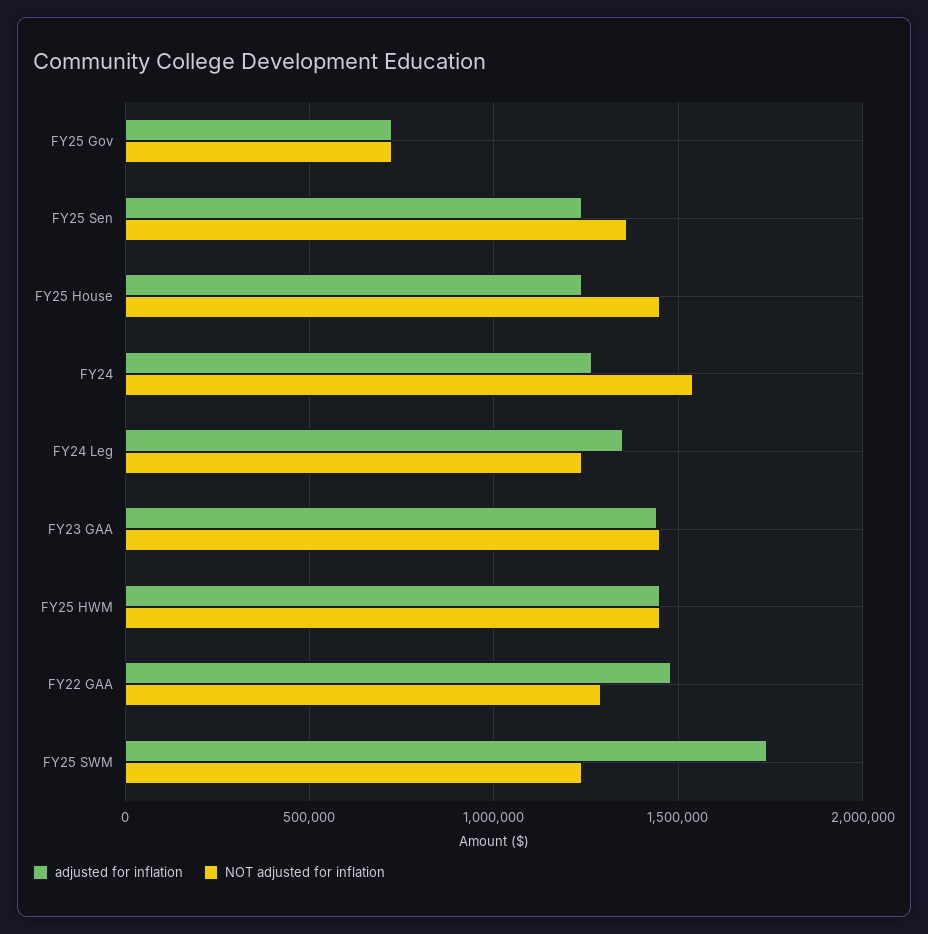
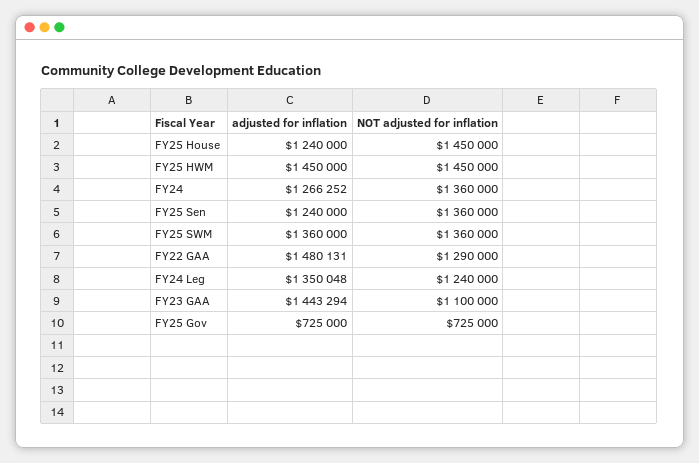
  {
    "adjusted for inflation": {
      "FY25 Gov": 725000,
      "FY25 Sen": 1240000,
      "FY25 House": 1240000,
      "FY24": 1266252,
      "FY24 Leg": 1350048,
      "FY23 GAA": 1443294,
      "FY25 HWM": 1450000,
      "FY22 GAA": 1480131,
-     "FY25 SWM": 1750000
+     "FY25 SWM": 1360000
    },
    "NOT adjusted for inflation": {
      "FY25 Gov": 725000,
      "FY25 Sen": 1360000,
      "FY25 House": 1450000,
-     "FY24": 1550000,
+     "FY24": 1360000,
      "FY24 Leg": 1240000,
-     "FY23 GAA": 1450000,
+     "FY23 GAA": 1100000,
      "FY25 HWM": 1450000,
      "FY22 GAA": 1290000,
-     "FY25 SWM": 1250000
+     "FY25 SWM": 1360000
    }
  }

